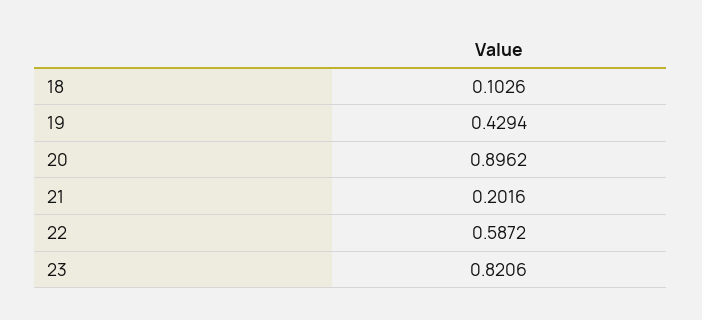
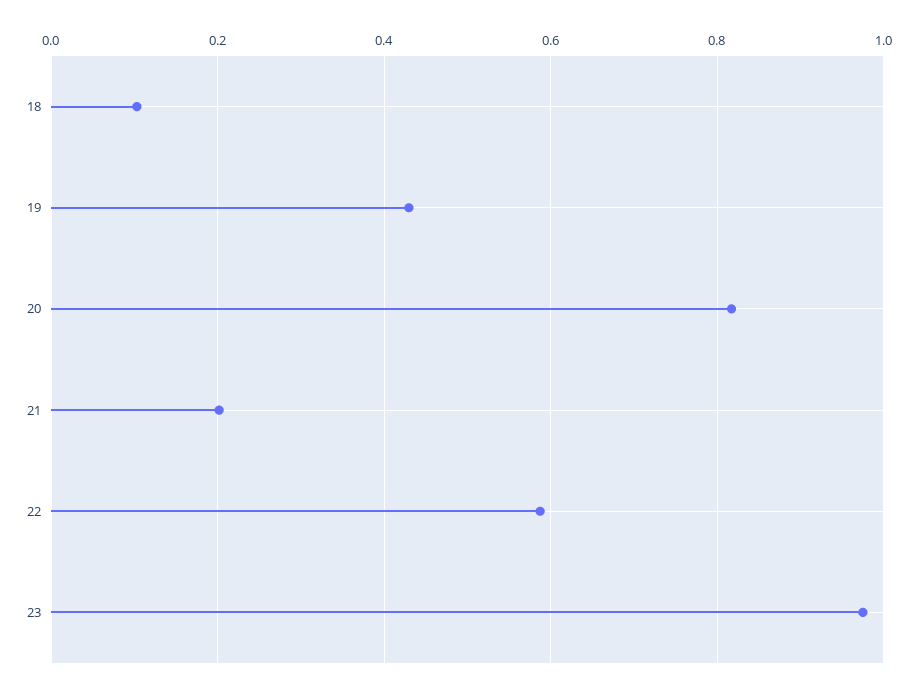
  {
    "18": 0.1026,
    "19": 0.4294,
-   "20": 0.8962,
+   "20": 0.82,
    "21": 0.2016,
    "22": 0.5872,
-   "23": 0.8206
+   "23": 0.98
  }

